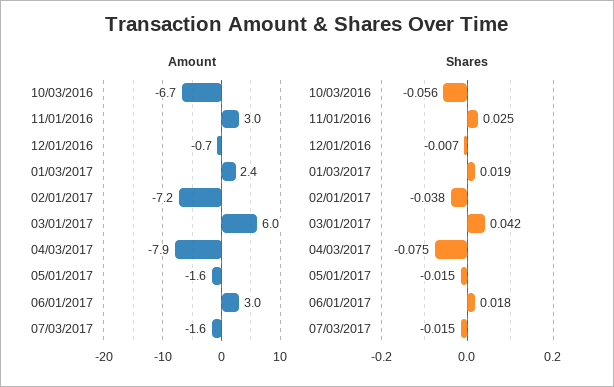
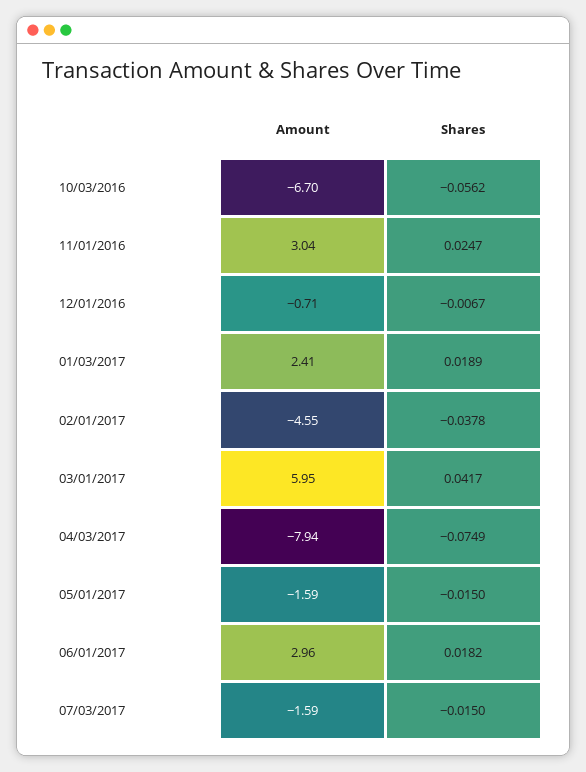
  {
    "Amount": {
      "10/03/2016": -6.7,
      "11/01/2016": 3.04,
      "12/01/2016": -0.71,
      "01/03/2017": 2.41,
-     "02/01/2017": -7.2,
+     "02/01/2017": -4.55,
      "03/01/2017": 5.95,
      "04/03/2017": -7.94,
      "05/01/2017": -1.59,
      "06/01/2017": 2.96,
      "07/03/2017": -1.59
    },
    "Shares": {
      "10/03/2016": -0.0562,
      "11/01/2016": 0.0247,
      "12/01/2016": -0.0067,
      "01/03/2017": 0.0189,
      "02/01/2017": -0.0378,
      "03/01/2017": 0.0417,
      "04/03/2017": -0.0749,
      "05/01/2017": -0.015,
      "06/01/2017": 0.0182,
      "07/03/2017": -0.015
    }
  }

